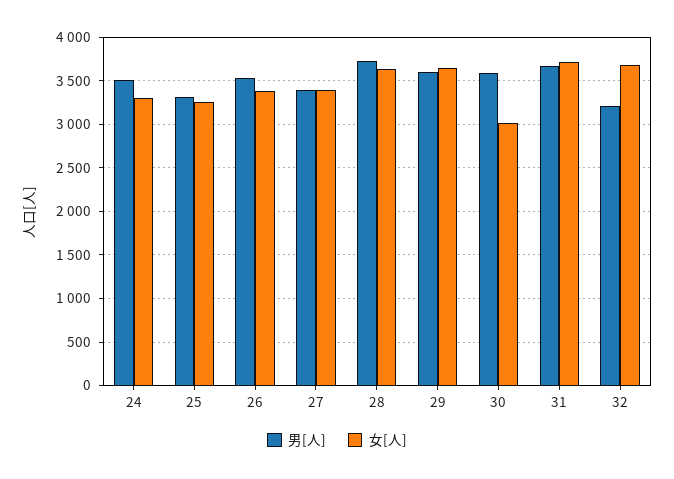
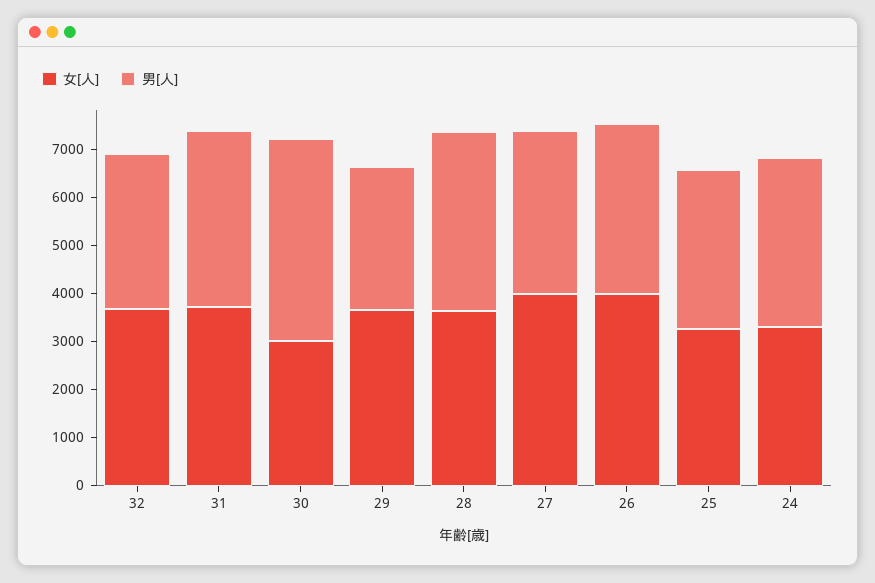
  {
    "男[人]": {
      "24": 3500,
      "25": 3300,
      "26": 3500,
      "27": 3400,
      "28": 3700,
-     "29": 3600,
+     "29": 3000,
-     "30": 3600,
+     "30": 4200,
      "31": 3700,
      "32": 3200
    },
    "女[人]": {
      "24": 3300,
      "25": 3300,
-     "26": 3400,
+     "26": 4000,
-     "27": 3400,
+     "27": 4000,
      "28": 3600,
      "29": 3600,
      "30": 3000,
      "31": 3700,
      "32": 3700
    }
  }

